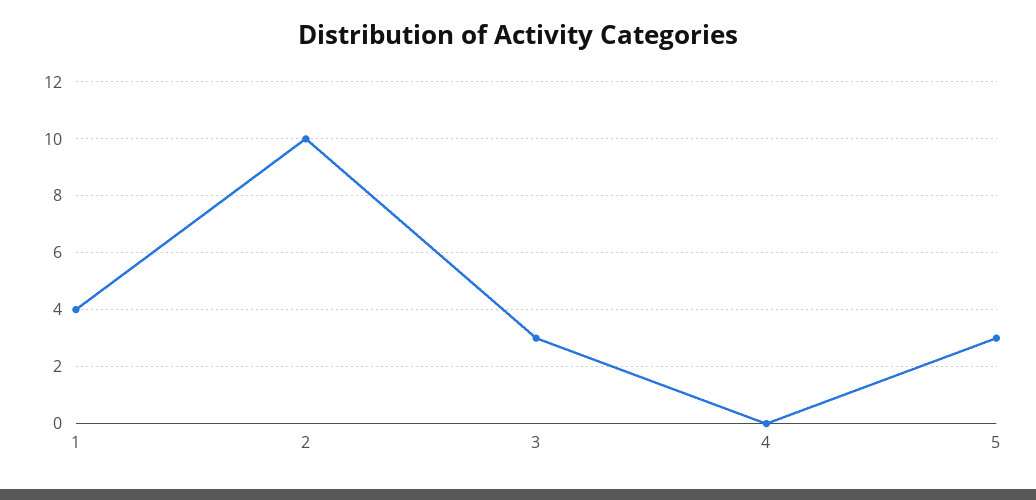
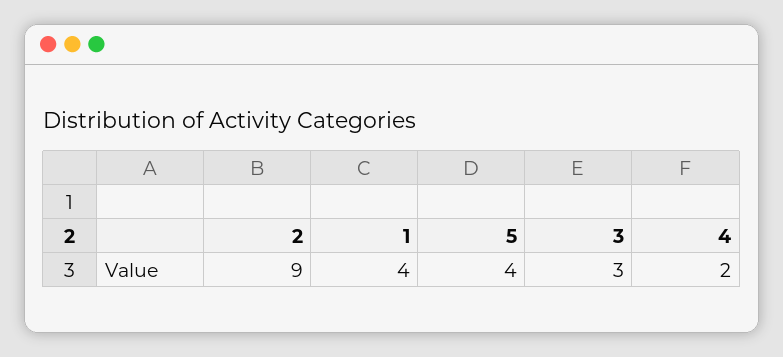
  {
    "1": 4,
-   "2": 10,
+   "2": 9,
    "3": 3,
-   "4": 0,
+   "4": 2,
-   "5": 3
+   "5": 4
  }

